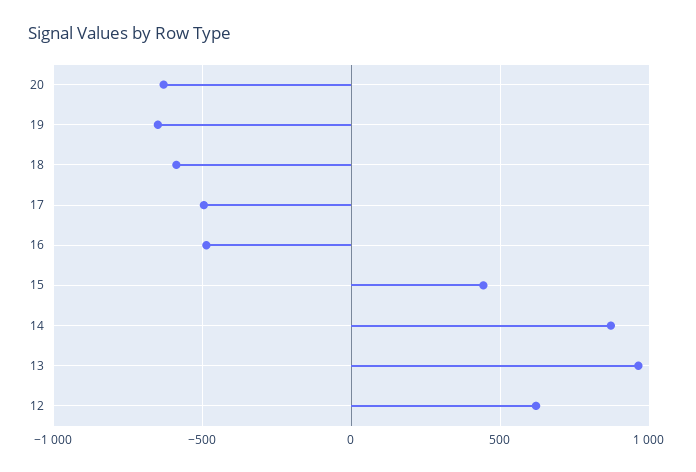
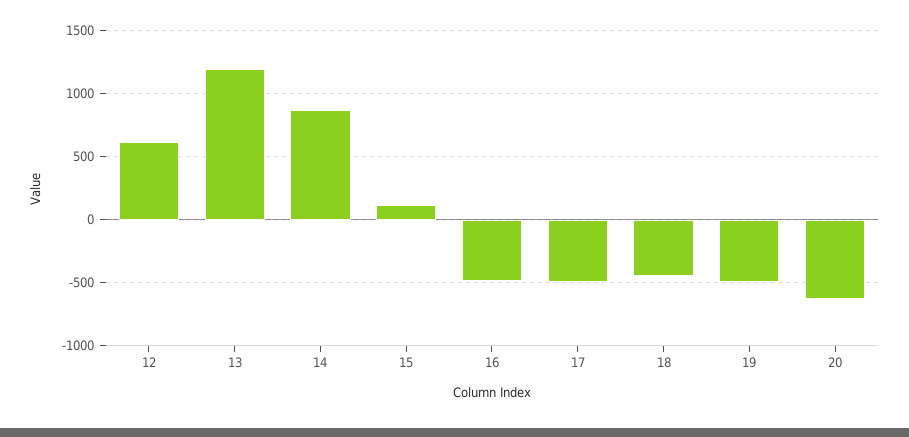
  {
    "20": -650,
-   "19": -650,
+   "19": -500,
-   "18": -600,
+   "18": -450,
    "17": -500,
    "16": -500,
-   "15": 450,
+   "15": 100,
    "14": 850,
-   "13": 950,
+   "13": 1200,
    "12": 600
  }

